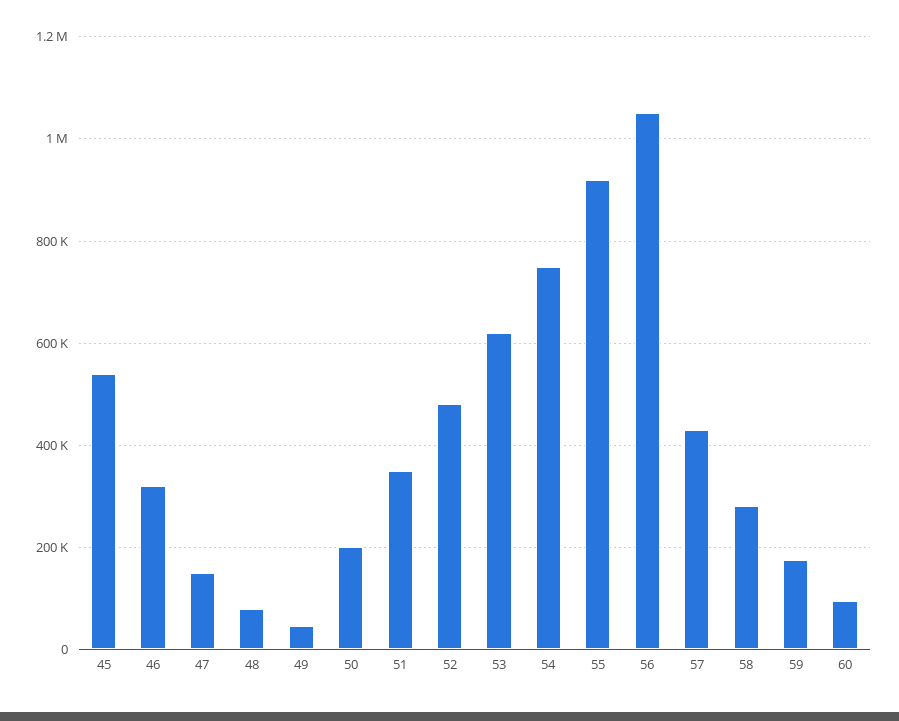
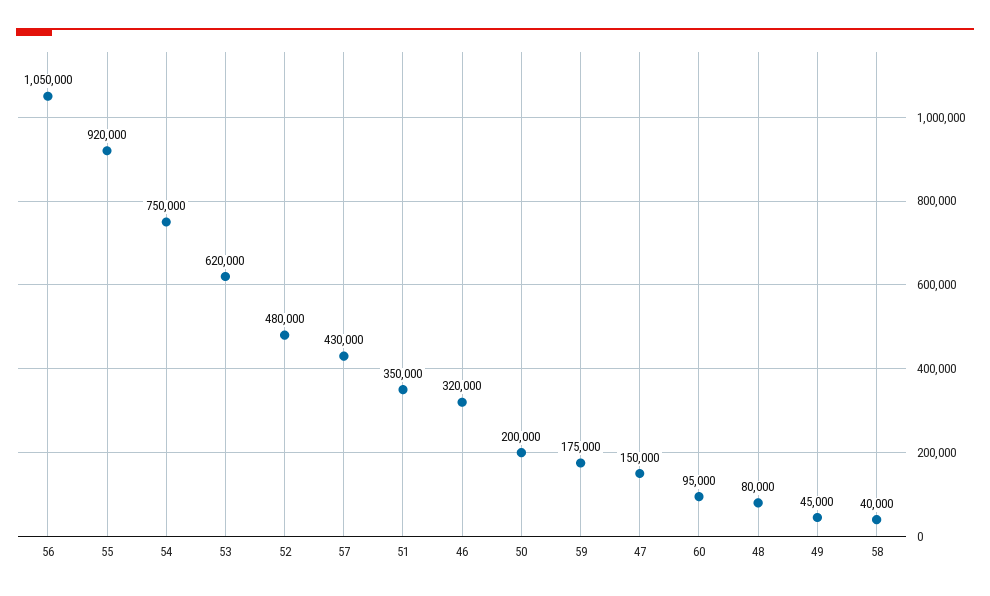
  {
-   "45": 540000,
    "46": 320000,
    "47": 150000,
    "48": 80000,
    "49": 45000,
    "50": 200000,
    "51": 350000,
    "52": 480000,
    "53": 620000,
    "54": 750000,
    "55": 920000,
    "56": 1050000,
    "57": 430000,
-   "58": 280000,
+   "58": 40000,
    "59": 175000,
    "60": 95000
  }

